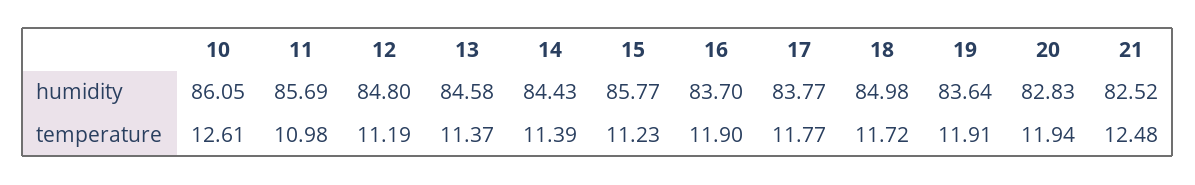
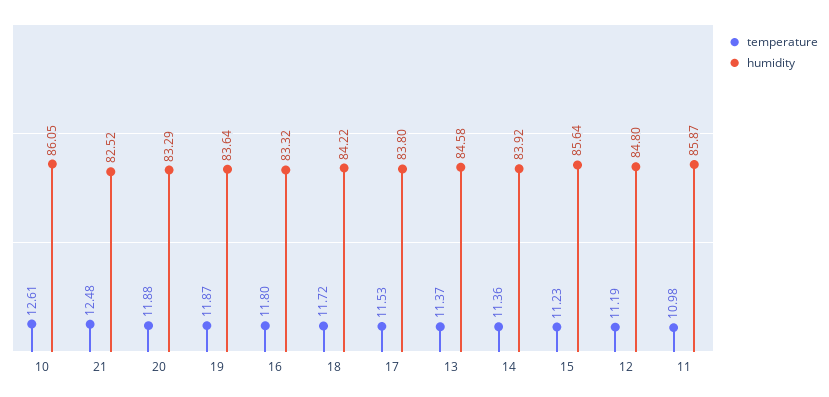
  {
    "humidity": {
      "10": 86.05,
-     "11": 85.69,
+     "11": 85.87,
      "12": 84.8,
      "13": 84.58,
-     "14": 84.43,
+     "14": 83.92,
-     "15": 85.77,
+     "15": 85.64,
-     "16": 83.7,
+     "16": 83.32,
-     "17": 83.77,
+     "17": 83.8,
-     "18": 84.98,
+     "18": 84.22,
      "19": 83.64,
-     "20": 82.83,
+     "20": 83.29,
      "21": 82.52
    },
    "temperature": {
      "10": 12.61,
      "11": 10.98,
      "12": 11.19,
      "13": 11.37,
-     "14": 11.39,
+     "14": 11.36,
      "15": 11.23,
-     "16": 11.9,
+     "16": 11.8,
-     "17": 11.77,
+     "17": 11.53,
      "18": 11.72,
-     "19": 11.91,
+     "19": 11.87,
-     "20": 11.94,
+     "20": 11.88,
      "21": 12.48
    }
  }

